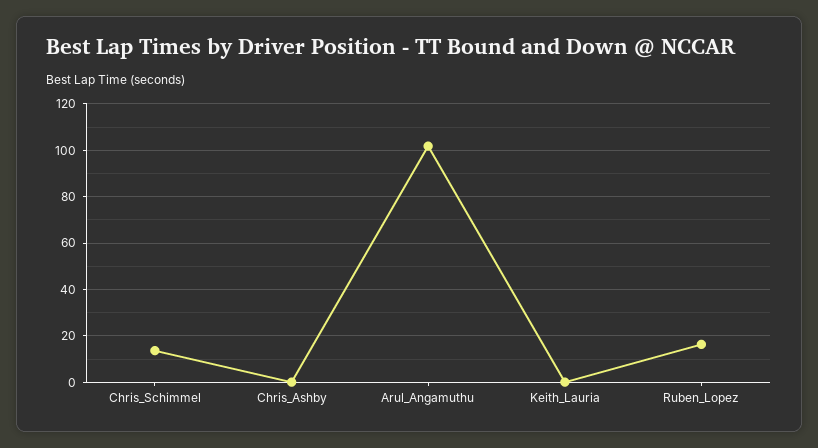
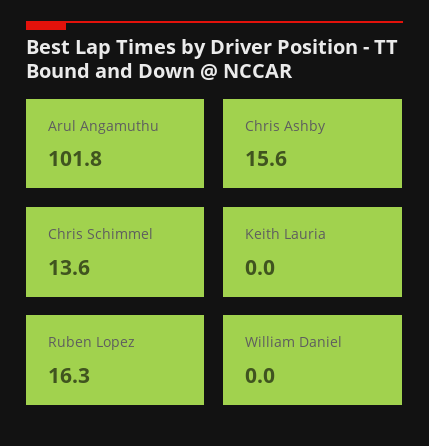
  {
    "Chris_Schimmel": 13.6,
-   "Chris_Ashby": 0,
+   "Chris_Ashby": 15.6,
    "Arul_Angamuthu": 101.8,
    "Keith_Lauria": 0,
-   "Ruben_Lopez": 16.3
+   "Ruben_Lopez": 16.3,
+   "William Daniel": 0
  }

